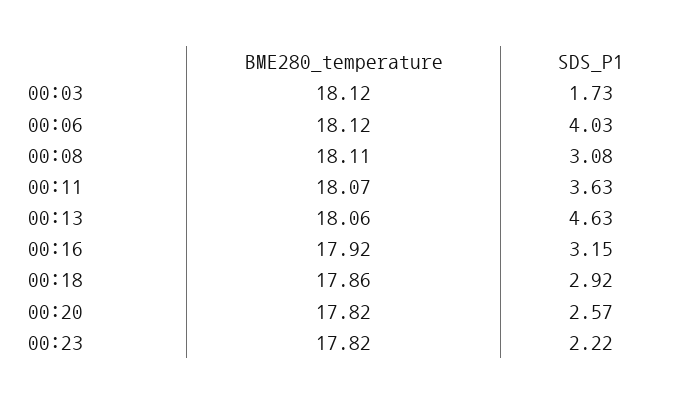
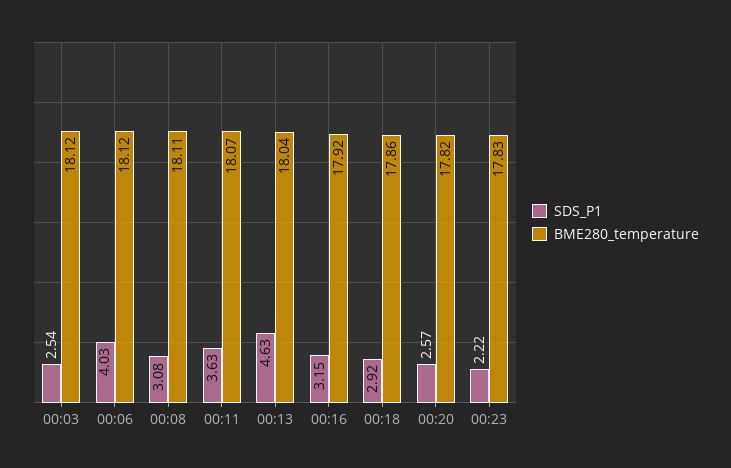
  {
    "BME280_temperature": {
      "00:03": 18.12,
      "00:06": 18.12,
      "00:08": 18.11,
      "00:11": 18.07,
-     "00:13": 18.06,
+     "00:13": 18.04,
      "00:16": 17.92,
      "00:18": 17.86,
      "00:20": 17.82,
-     "00:23": 17.82
+     "00:23": 17.83
    },
    "SDS_P1": {
-     "00:03": 1.73,
+     "00:03": 2.54,
      "00:06": 4.03,
      "00:08": 3.08,
      "00:11": 3.63,
      "00:13": 4.63,
      "00:16": 3.15,
      "00:18": 2.92,
      "00:20": 2.57,
      "00:23": 2.22
    }
  }

